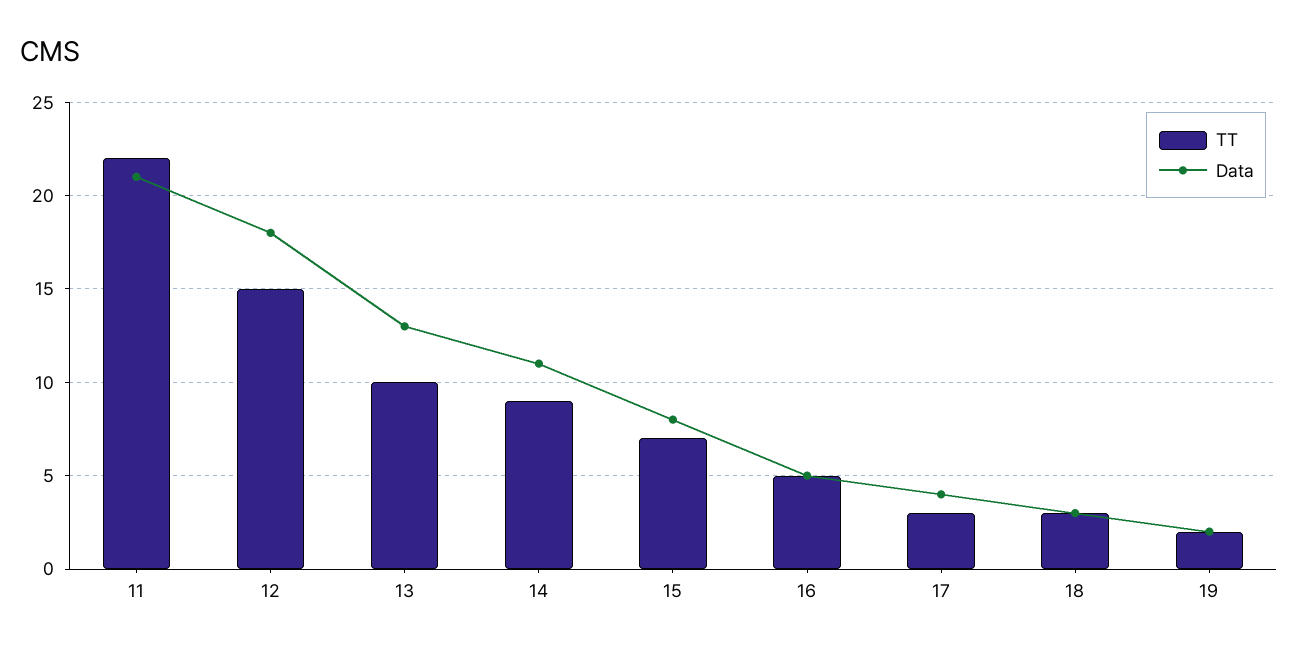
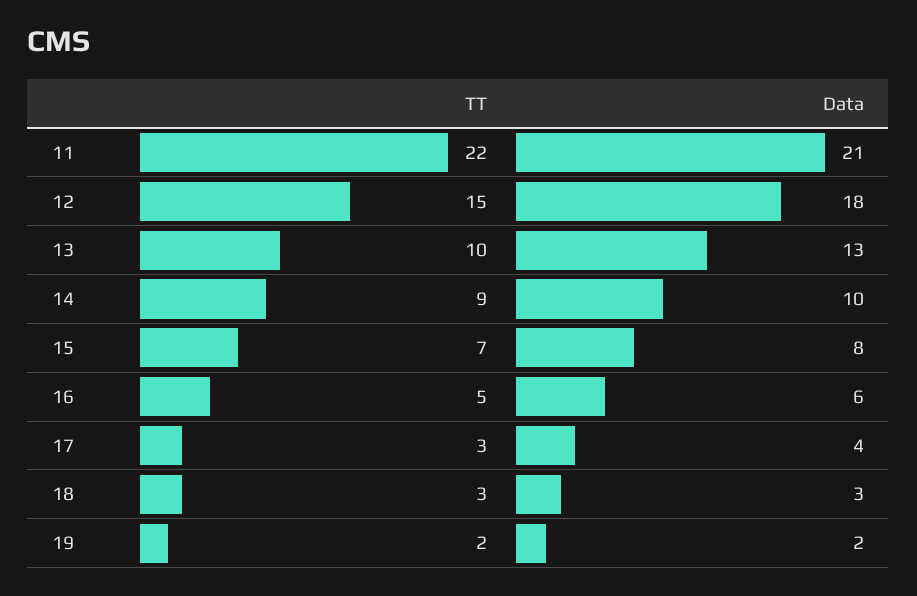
  {
    "TT": {
      "11": 22,
      "12": 15,
      "13": 10,
      "14": 9,
      "15": 7,
      "16": 5,
      "17": 3,
      "18": 3,
      "19": 2
    },
    "Data": {
      "11": 21,
      "12": 18,
      "13": 13,
-     "14": 11,
+     "14": 10,
      "15": 8,
-     "16": 5,
+     "16": 6,
      "17": 4,
      "18": 3,
      "19": 2
    }
  }

